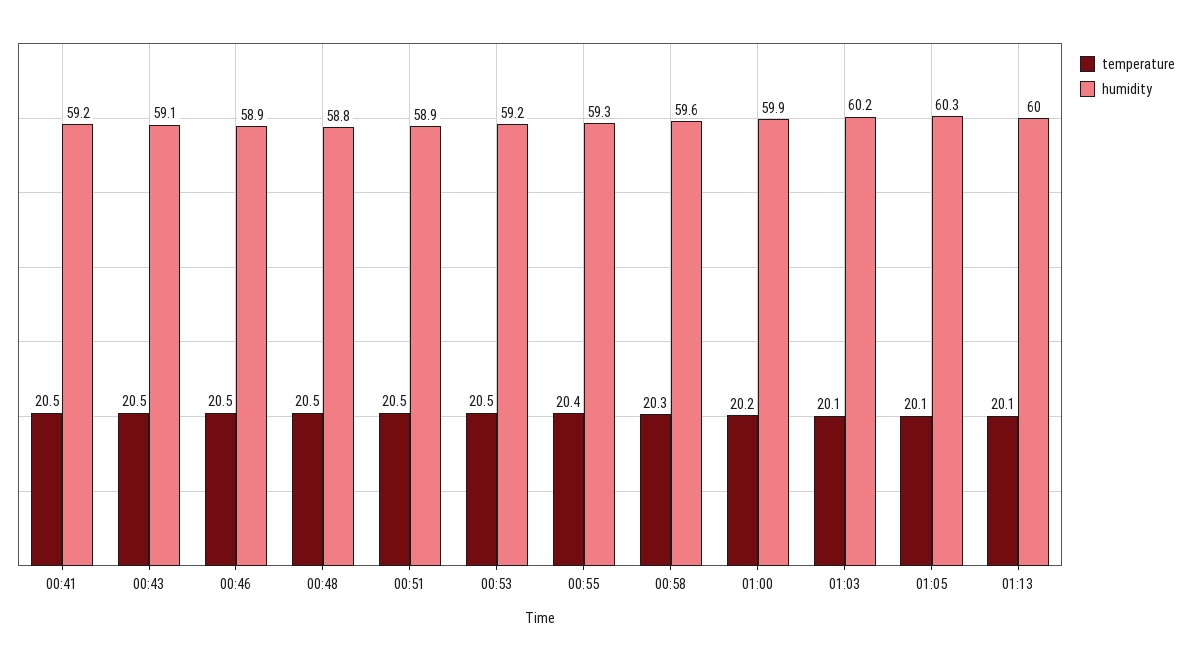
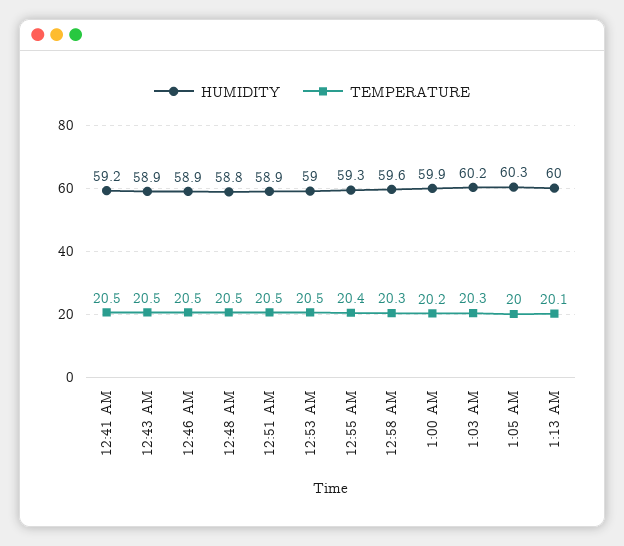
  {
    "temperature": {
      "00:41": 20.5,
      "00:43": 20.5,
      "00:46": 20.5,
      "00:48": 20.5,
      "00:51": 20.5,
      "00:53": 20.5,
      "00:55": 20.4,
      "00:58": 20.3,
      "01:00": 20.2,
-     "01:03": 20.1,
+     "01:03": 20.3,
-     "01:05": 20.1,
+     "01:05": 20,
      "01:13": 20.1
    },
    "humidity": {
      "00:41": 59.2,
-     "00:43": 59.1,
+     "00:43": 58.9,
      "00:46": 58.9,
      "00:48": 58.8,
      "00:51": 58.9,
-     "00:53": 59.2,
+     "00:53": 59,
      "00:55": 59.3,
      "00:58": 59.6,
      "01:00": 59.9,
      "01:03": 60.2,
      "01:05": 60.3,
      "01:13": 60
    }
  }

